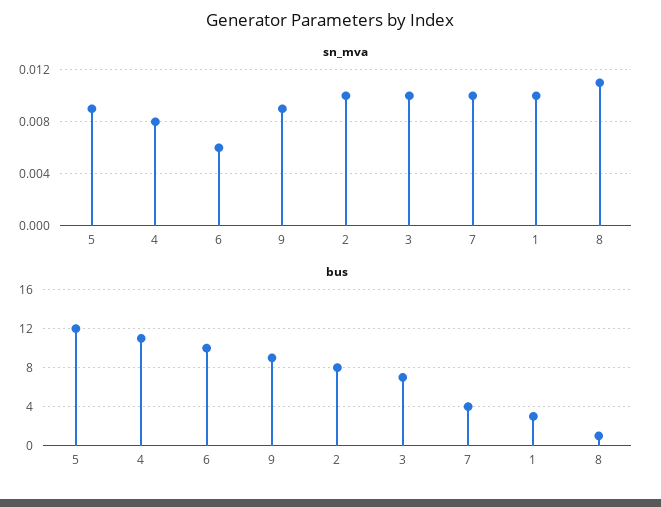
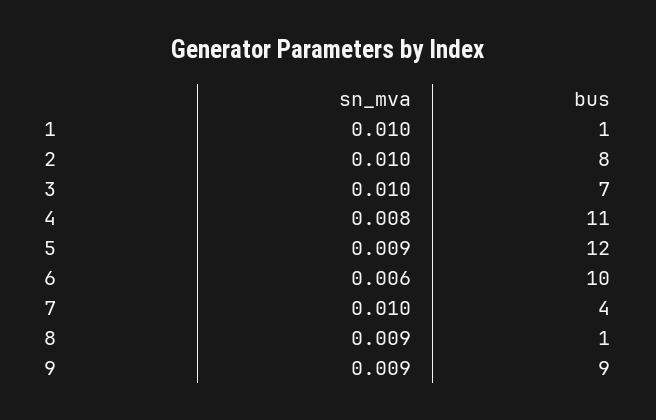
  {
    "sn_mva": {
      "5": 0.009,
      "4": 0.008,
      "6": 0.006,
      "9": 0.009,
      "2": 0.01,
      "3": 0.01,
      "7": 0.01,
      "1": 0.01,
-     "8": 0.011
+     "8": 0.009
    },
    "bus": {
      "5": 12,
      "4": 11,
      "6": 10,
      "9": 9,
      "2": 8,
      "3": 7,
      "7": 4,
-     "1": 3,
+     "1": 1,
      "8": 1
    }
  }

